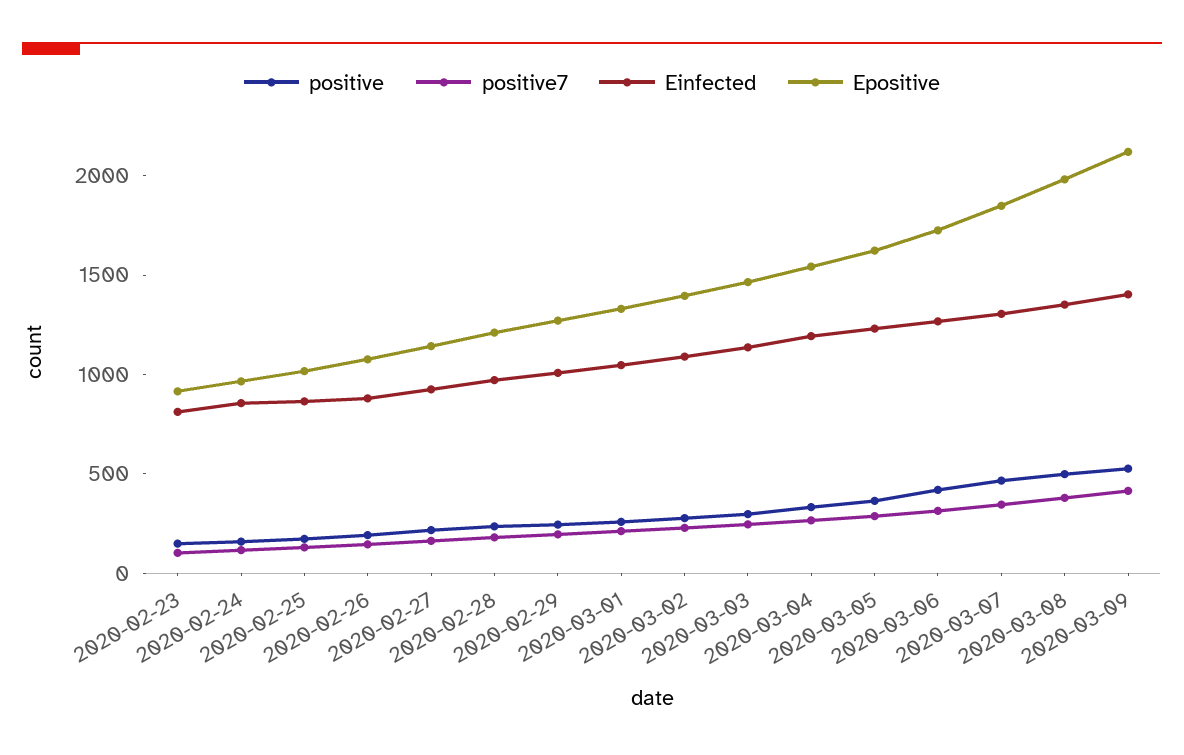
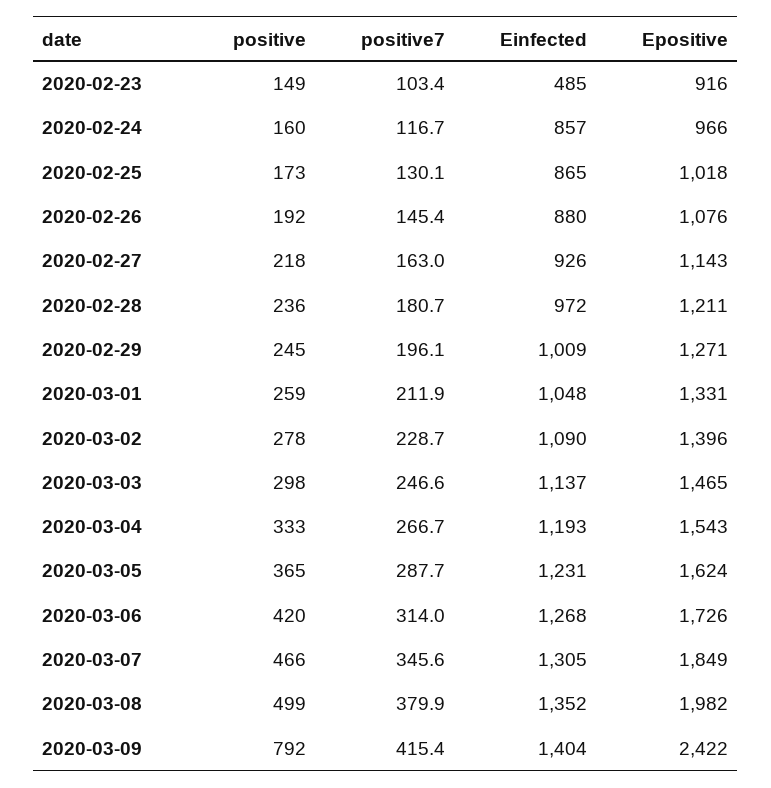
  {
    "positive": {
      "2020-02-23": 149,
      "2020-02-24": 160,
      "2020-02-25": 173,
      "2020-02-26": 192,
      "2020-02-27": 218,
      "2020-02-28": 236,
      "2020-02-29": 245,
      "2020-03-01": 259,
      "2020-03-02": 278,
      "2020-03-03": 298,
      "2020-03-04": 333,
      "2020-03-05": 365,
      "2020-03-06": 420,
      "2020-03-07": 466,
      "2020-03-08": 499,
-     "2020-03-09": 500
+     "2020-03-09": 792
    },
    "positive7": {
      "2020-02-23": 103.4,
      "2020-02-24": 116.7,
      "2020-02-25": 130.1,
      "2020-02-26": 145.4,
      "2020-02-27": 163,
      "2020-02-28": 180.7,
      "2020-02-29": 196.1,
      "2020-03-01": 211.9,
      "2020-03-02": 228.7,
      "2020-03-03": 246.6,
      "2020-03-04": 266.7,
      "2020-03-05": 287.7,
      "2020-03-06": 314,
      "2020-03-07": 345.6,
      "2020-03-08": 379.9,
      "2020-03-09": 415.4
    },
    "Einfected": {
-     "2020-02-23": 800,
+     "2020-02-23": 485,
      "2020-02-24": 857,
      "2020-02-25": 865,
      "2020-02-26": 880,
      "2020-02-27": 926,
      "2020-02-28": 972,
      "2020-02-29": 1009,
      "2020-03-01": 1048,
      "2020-03-02": 1090,
      "2020-03-03": 1137,
      "2020-03-04": 1193,
      "2020-03-05": 1231,
      "2020-03-06": 1268,
      "2020-03-07": 1305,
      "2020-03-08": 1352,
      "2020-03-09": 1404
    },
    "Epositive": {
      "2020-02-23": 916,
      "2020-02-24": 966,
      "2020-02-25": 1018,
      "2020-02-26": 1076,
      "2020-02-27": 1143,
      "2020-02-28": 1211,
      "2020-02-29": 1271,
      "2020-03-01": 1331,
      "2020-03-02": 1396,
      "2020-03-03": 1465,
      "2020-03-04": 1543,
      "2020-03-05": 1624,
      "2020-03-06": 1726,
      "2020-03-07": 1849,
      "2020-03-08": 1982,
-     "2020-03-09": 2100
+     "2020-03-09": 2422
    }
  }

